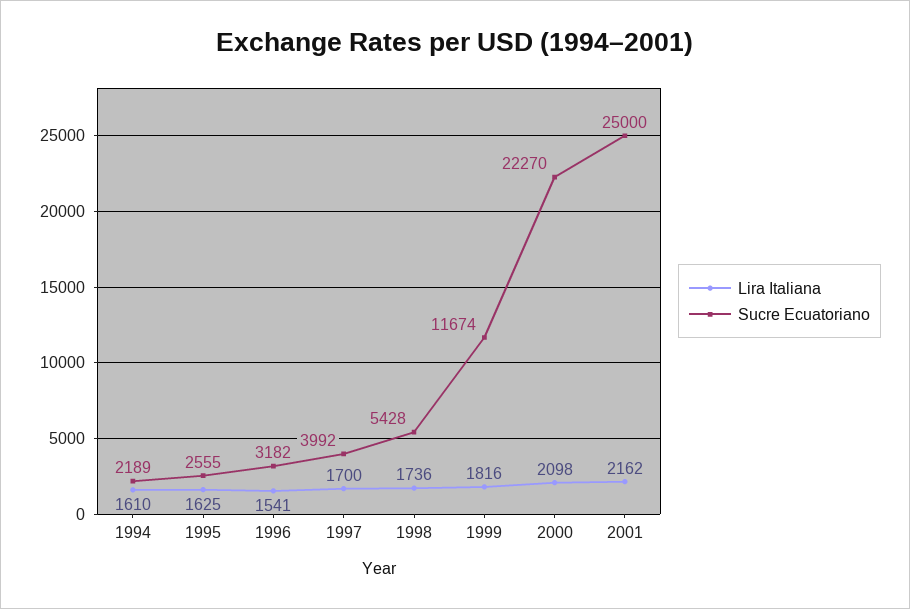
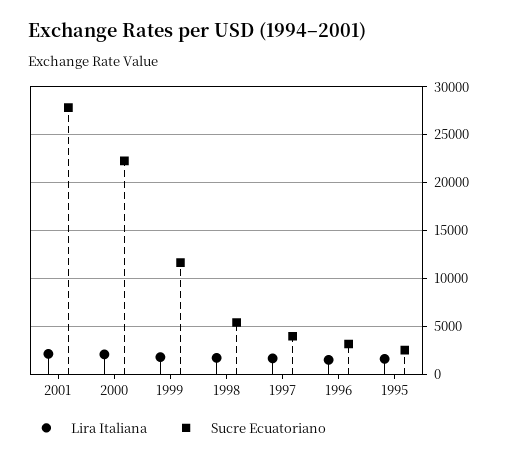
  {
    "Lira Italiana": {
-     "1994": 1610,
      "1995": 1625,
      "1996": 1541,
      "1997": 1700,
      "1998": 1736,
      "1999": 1816,
      "2000": 2098,
      "2001": 2162
    },
    "Sucre Ecuatoriano": {
-     "1994": 2189,
      "1995": 2555,
      "1996": 3182,
      "1997": 3992,
      "1998": 5428,
      "1999": 11674,
      "2000": 22270,
-     "2001": 25000
+     "2001": 28000
    }
  }

